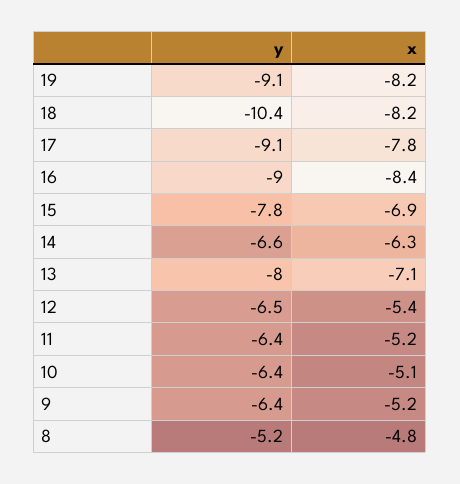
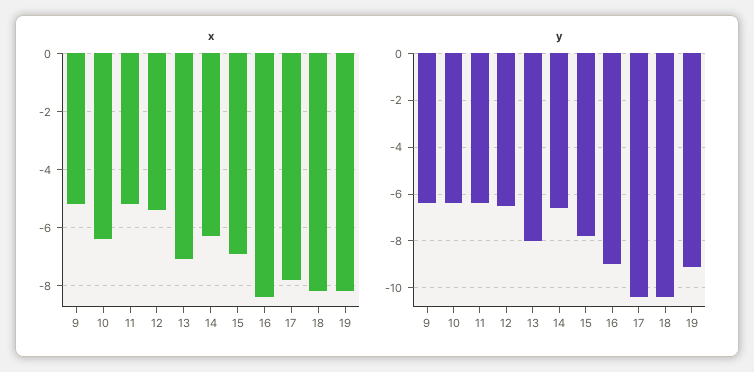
  {
    "y": {
      "19": -9.1,
      "18": -10.4,
-     "17": -9.1,
+     "17": -10.5,
      "16": -9,
      "15": -7.8,
      "14": -6.6,
      "13": -8,
      "12": -6.5,
      "11": -6.4,
      "10": -6.4,
-     "9": -6.4,
+     "9": -6.4
-     "8": -5.2
    },
    "x": {
      "19": -8.2,
      "18": -8.2,
      "17": -7.8,
      "16": -8.4,
      "15": -6.9,
      "14": -6.3,
      "13": -7.1,
      "12": -5.4,
      "11": -5.2,
-     "10": -5.1,
+     "10": -6.5,
-     "9": -5.2,
+     "9": -5.2
-     "8": -4.8
    }
  }

